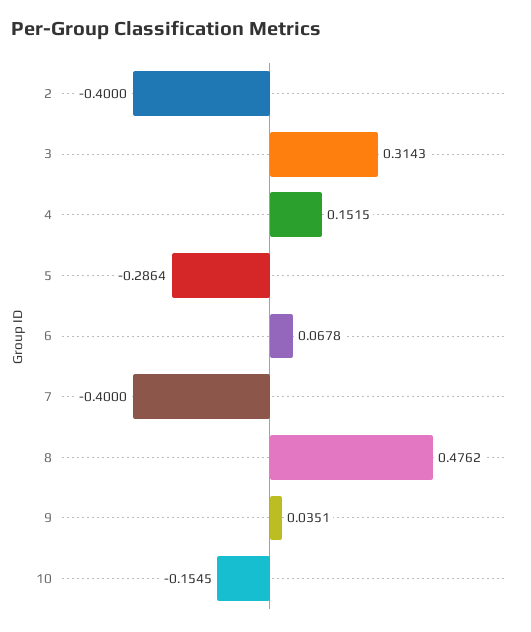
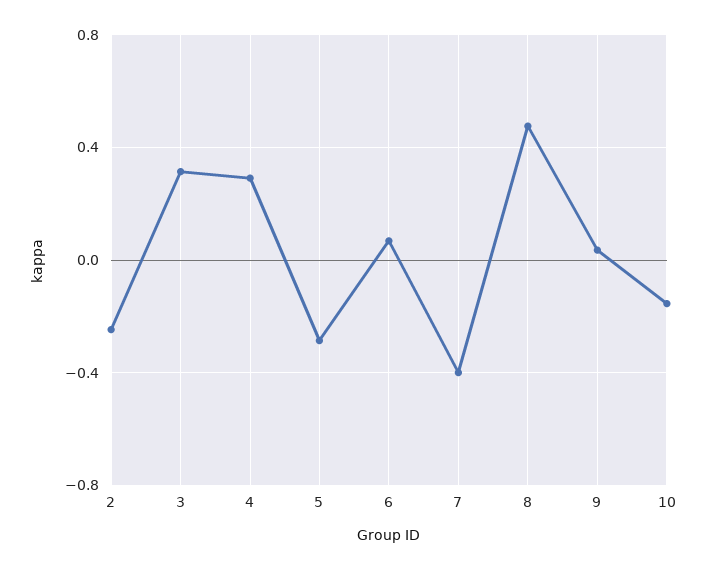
  {
-   "2": -0.4,
+   "2": -0.25,
    "3": 0.3143,
-   "4": 0.1515,
+   "4": 0.3,
    "5": -0.2864,
    "6": 0.0678,
    "7": -0.4,
    "8": 0.4762,
    "9": 0.0351,
    "10": -0.1545
  }

